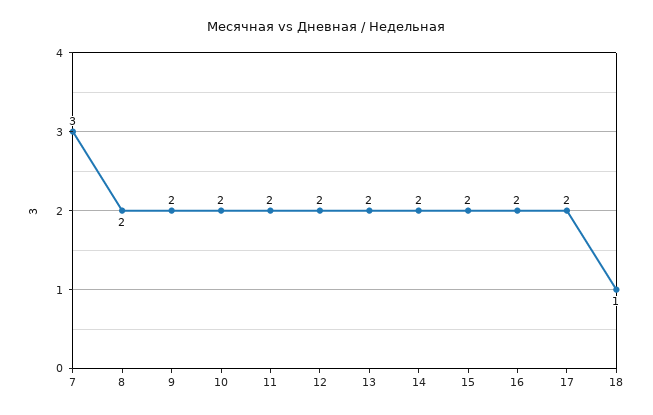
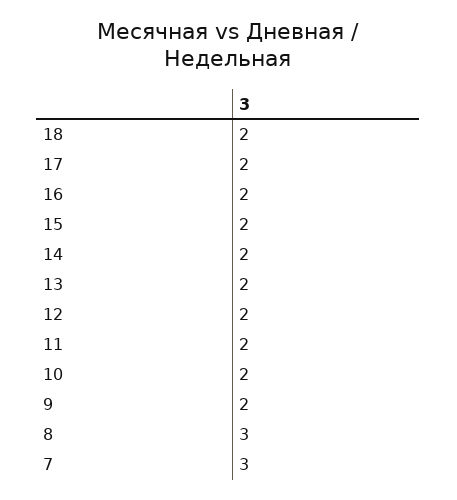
  {
    "7": 3,
-   "8": 2,
+   "8": 3,
    "9": 2,
    "10": 2,
    "11": 2,
    "12": 2,
    "13": 2,
    "14": 2,
    "15": 2,
    "16": 2,
    "17": 2,
-   "18": 1
+   "18": 2
  }

